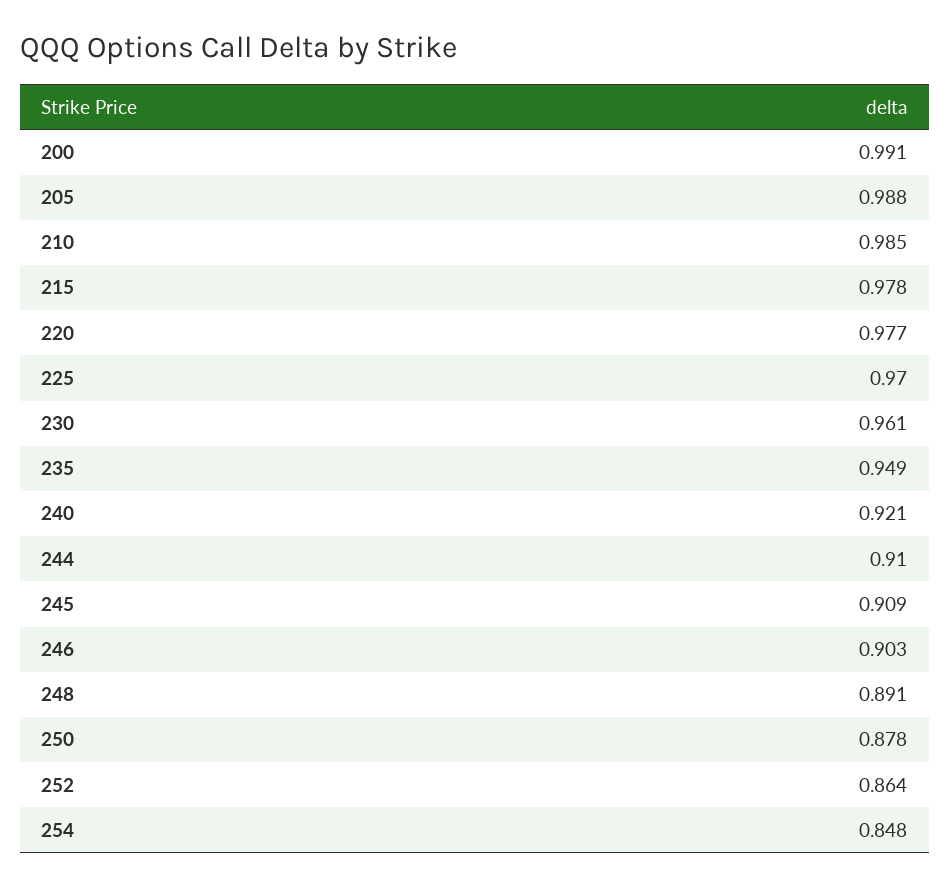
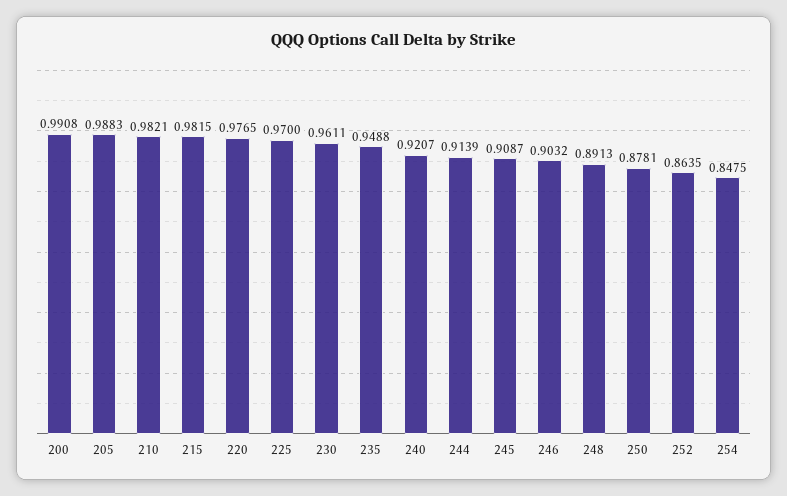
  {
    "200": 0.9908,
    "205": 0.9883,
-   "210": 0.985,
+   "210": 0.9821,
-   "215": 0.978,
+   "215": 0.9815,
    "220": 0.9765,
    "225": 0.97,
    "230": 0.9611,
    "235": 0.9488,
    "240": 0.9207,
-   "244": 0.91,
+   "244": 0.9139,
    "245": 0.9087,
    "246": 0.9032,
    "248": 0.8913,
    "250": 0.8781,
    "252": 0.8635,
    "254": 0.8475
  }

